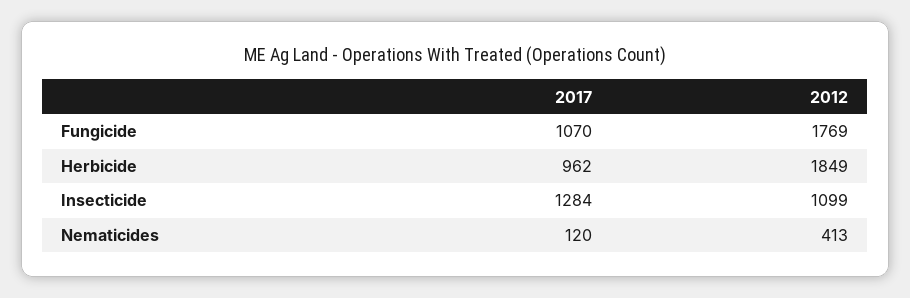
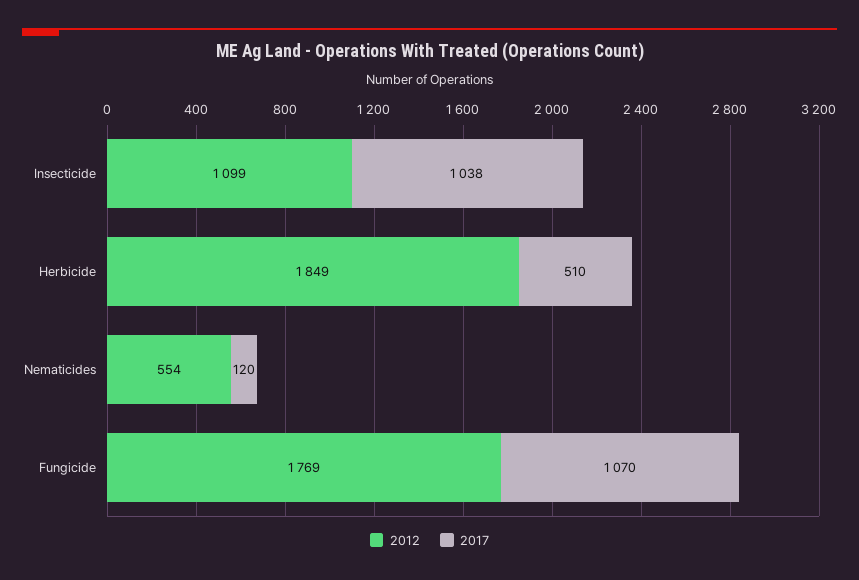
  {
    "2017": {
      "Fungicide": 1070,
-     "Herbicide": 962,
+     "Herbicide": 510,
-     "Insecticide": 1284,
+     "Insecticide": 1038,
      "Nematicides": 120
    },
    "2012": {
      "Fungicide": 1769,
      "Herbicide": 1849,
      "Insecticide": 1099,
-     "Nematicides": 413
+     "Nematicides": 554
    }
  }

